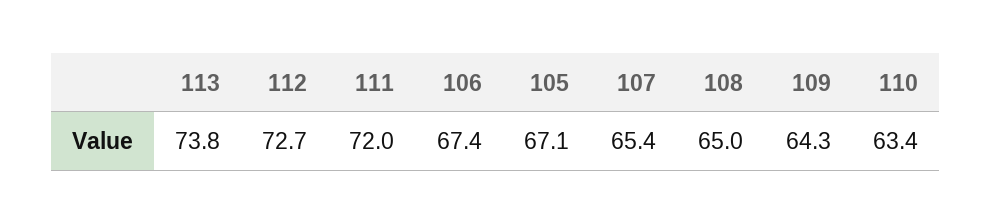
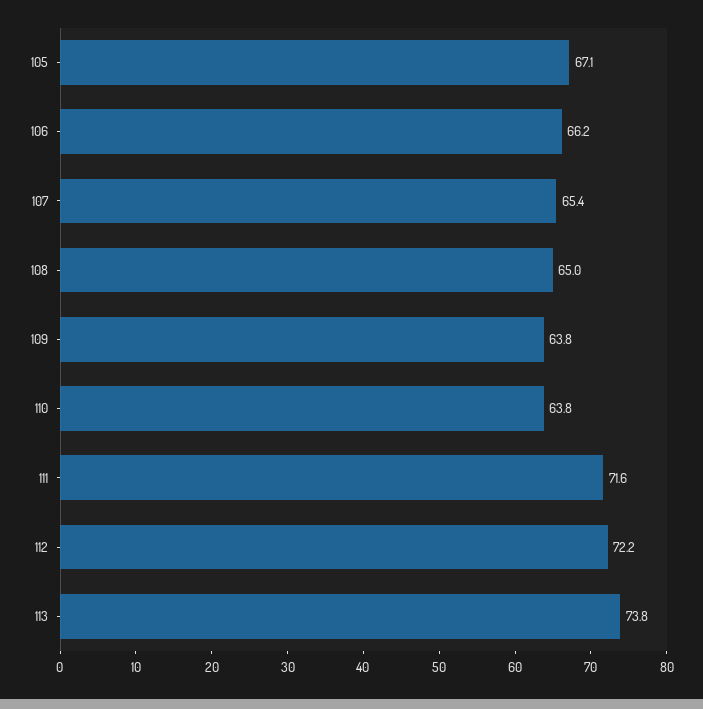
  {
    "113": 73.8,
-   "112": 72.7,
+   "112": 72.2,
-   "111": 72,
+   "111": 71.6,
-   "106": 67.4,
+   "106": 66.2,
    "105": 67.1,
    "107": 65.4,
    "108": 65,
-   "109": 64.3,
+   "109": 63.8,
-   "110": 63.4
+   "110": 63.8
  }

